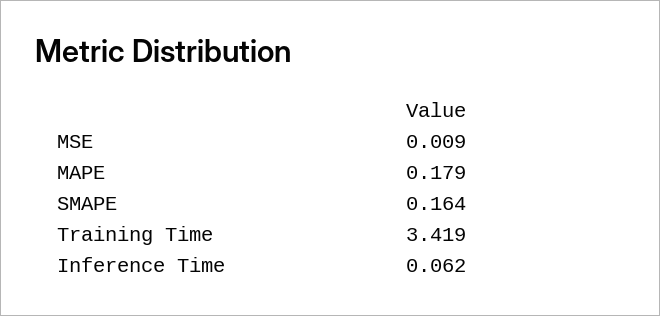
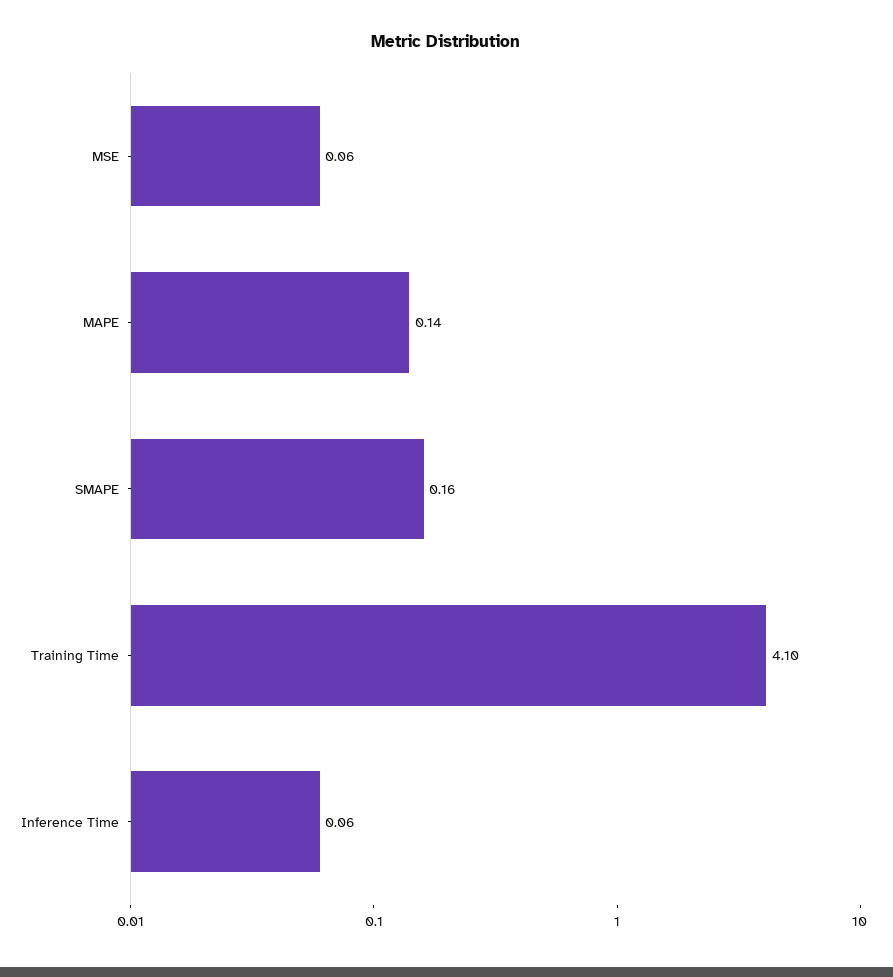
  {
-   "MSE": 0.009,
+   "MSE": 0.06,
-   "MAPE": 0.179,
+   "MAPE": 0.14,
    "SMAPE": 0.164,
-   "Training Time": 3.419,
+   "Training Time": 4.1,
    "Inference Time": 0.062
  }

